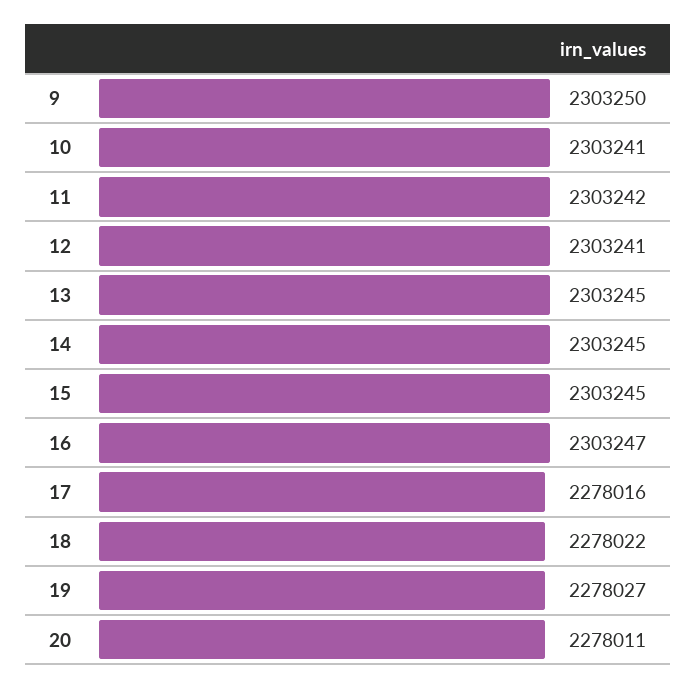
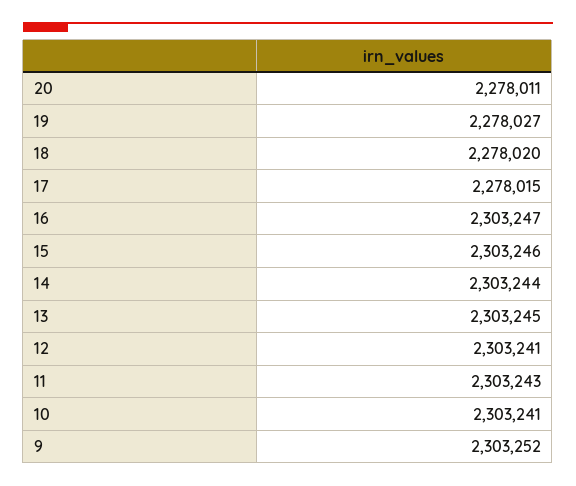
  {
-   "9": 2303250,
+   "9": 2303252,
    "10": 2303241,
-   "11": 2303242,
+   "11": 2303243,
    "12": 2303241,
    "13": 2303245,
-   "14": 2303245,
+   "14": 2303244,
-   "15": 2303245,
+   "15": 2303246,
    "16": 2303247,
-   "17": 2278016,
+   "17": 2278015,
-   "18": 2278022,
+   "18": 2278020,
    "19": 2278027,
    "20": 2278011
  }

